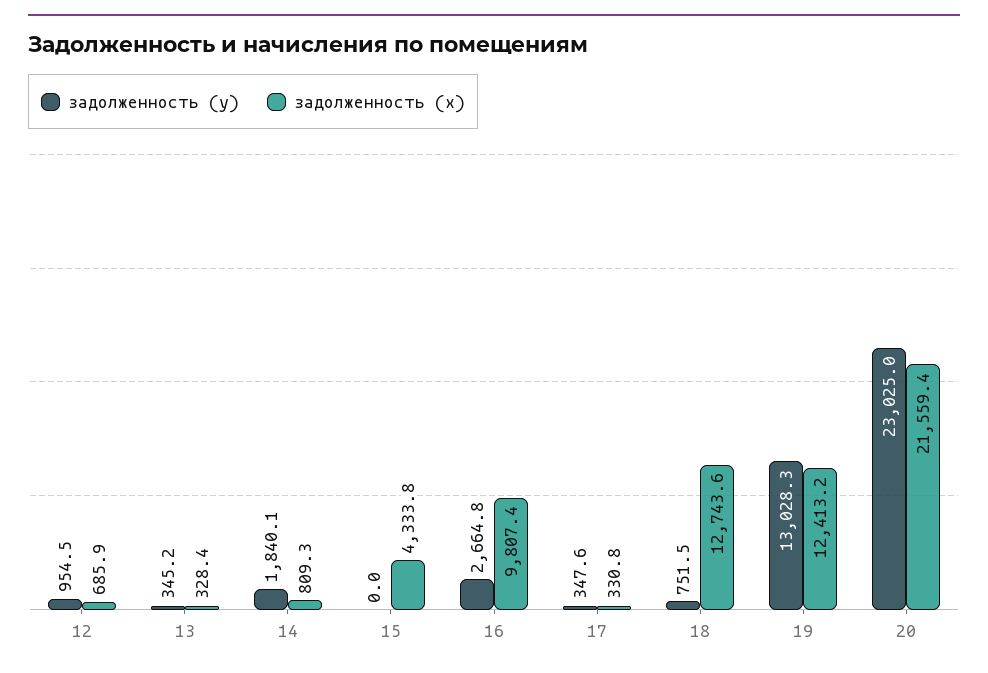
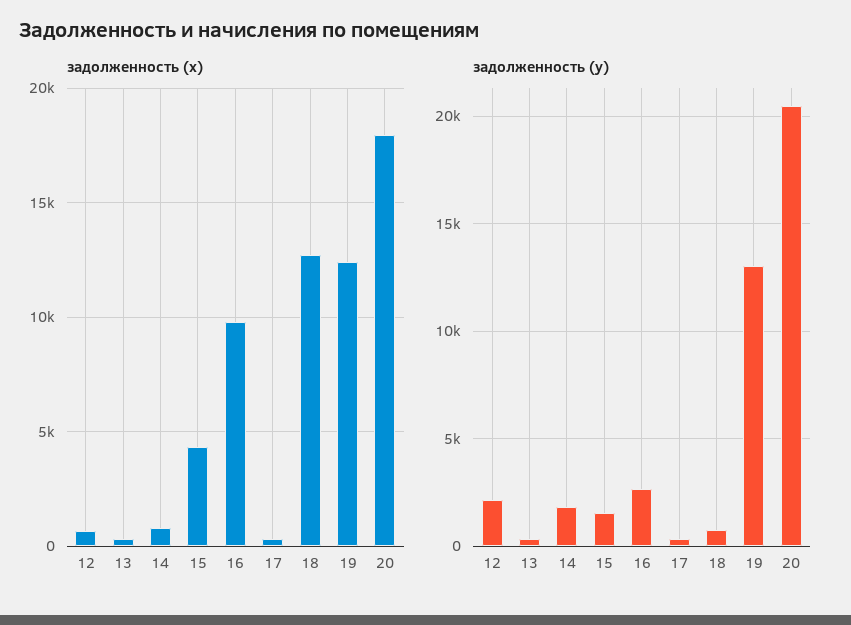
  {
    "задолженность (y)": {
-     "12": 954.5,
+     "12": 2000,
      "13": 345.2,
      "14": 1840.1,
-     "15": 0,
+     "15": 1500,
      "16": 2664.8,
      "17": 347.6,
      "18": 751.5,
      "19": 13028.3,
-     "20": 23025
+     "20": 20500
    },
    "задолженность (x)": {
      "12": 685.9,
      "13": 328.4,
      "14": 809.3,
      "15": 4333.8,
      "16": 9807.4,
      "17": 330.8,
      "18": 12743.6,
      "19": 12413.2,
-     "20": 21559.4
+     "20": 18000
    }
  }

